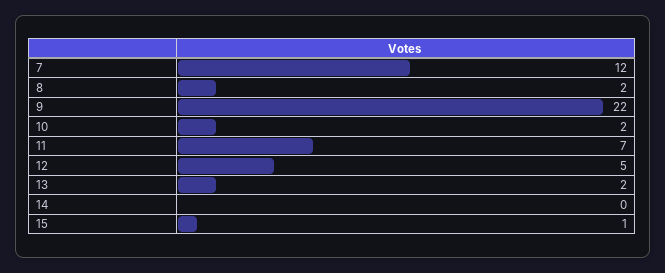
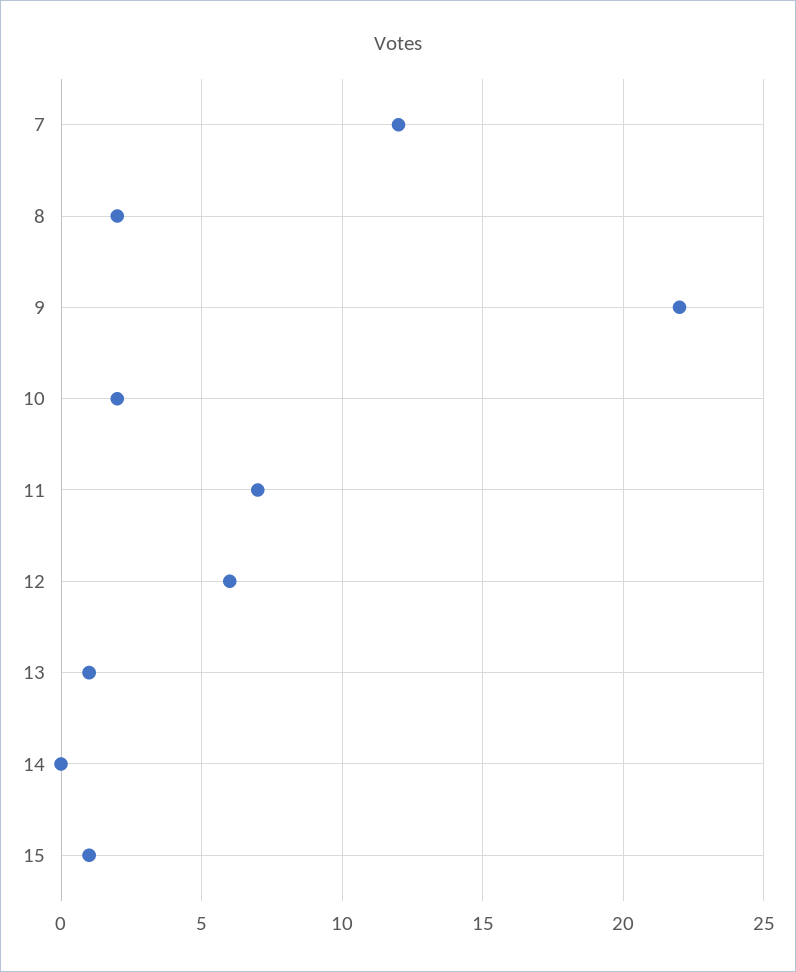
  {
    "7": 12,
    "8": 2,
    "9": 22,
    "10": 2,
    "11": 7,
-   "12": 5,
+   "12": 6,
-   "13": 2,
+   "13": 1,
    "14": 0,
    "15": 1
  }

